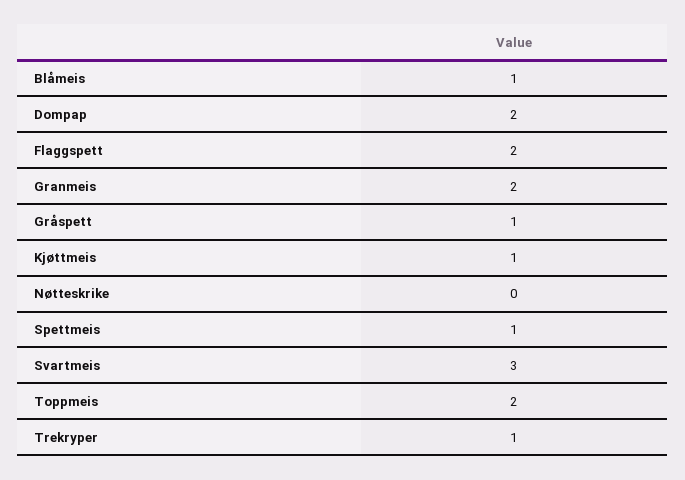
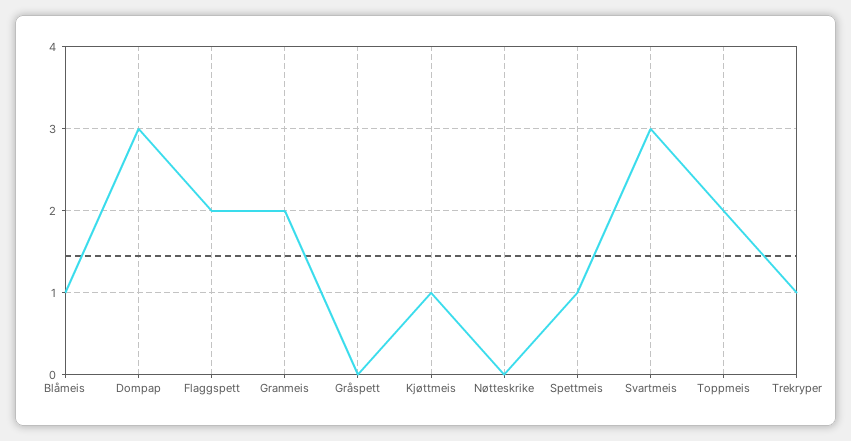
  {
    "Blåmeis": 1,
-   "Dompap": 2,
+   "Dompap": 3,
    "Flaggspett": 2,
    "Granmeis": 2,
-   "Gråspett": 1,
+   "Gråspett": 0,
    "Kjøttmeis": 1,
    "Nøtteskrike": 0,
    "Spettmeis": 1,
    "Svartmeis": 3,
    "Toppmeis": 2,
    "Trekryper": 1
  }

